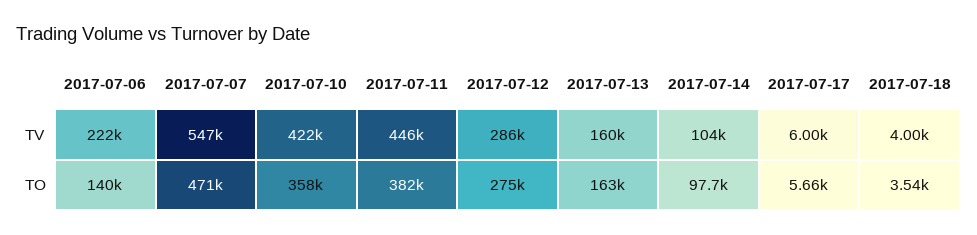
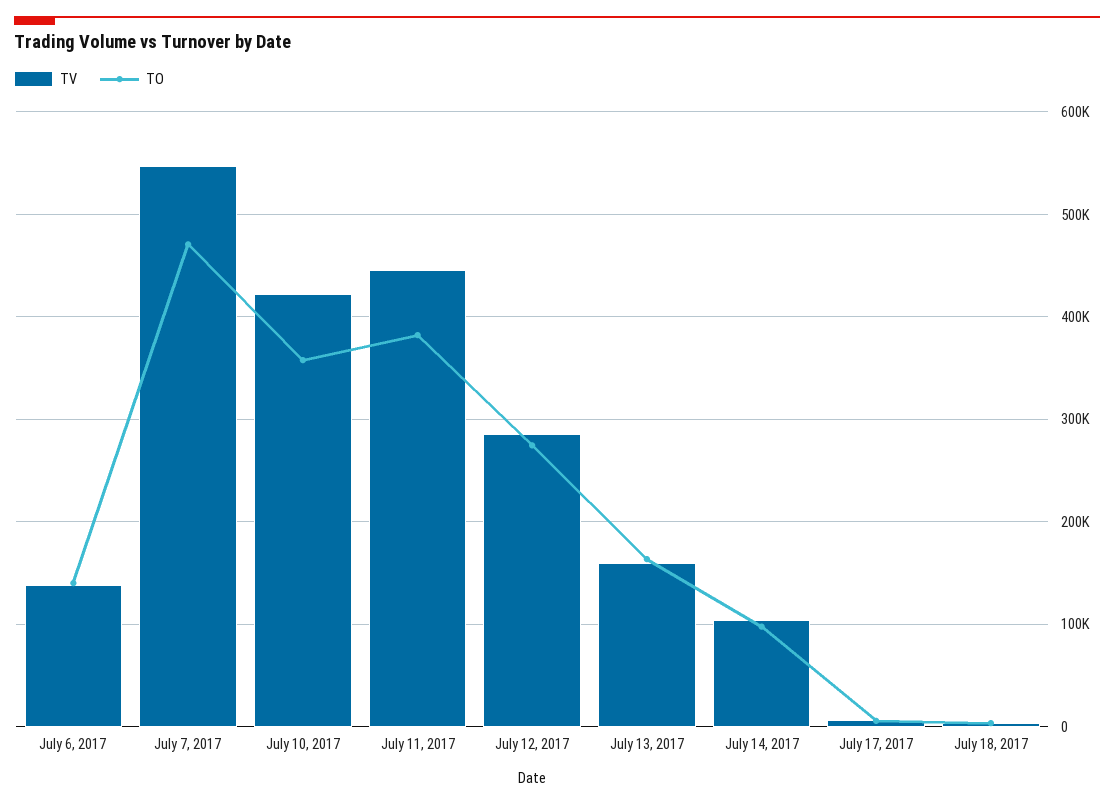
  {
    "TV": {
-     "2017-07-06": 222000,
+     "2017-07-06": 140000,
      "2017-07-07": 547000,
      "2017-07-10": 422000,
      "2017-07-11": 446000,
      "2017-07-12": 286000,
      "2017-07-13": 160000,
      "2017-07-14": 104000,
      "2017-07-17": 6000,
      "2017-07-18": 4000
    },
    "TO": {
      "2017-07-06": 140000,
      "2017-07-07": 471000,
      "2017-07-10": 358000,
      "2017-07-11": 382000,
      "2017-07-12": 275000,
      "2017-07-13": 163000,
      "2017-07-14": 97700,
      "2017-07-17": 5660,
      "2017-07-18": 3540
    }
  }

